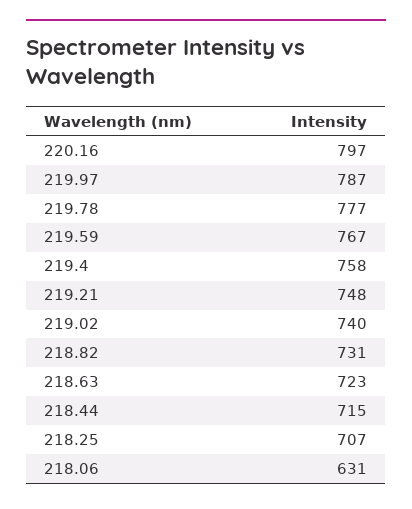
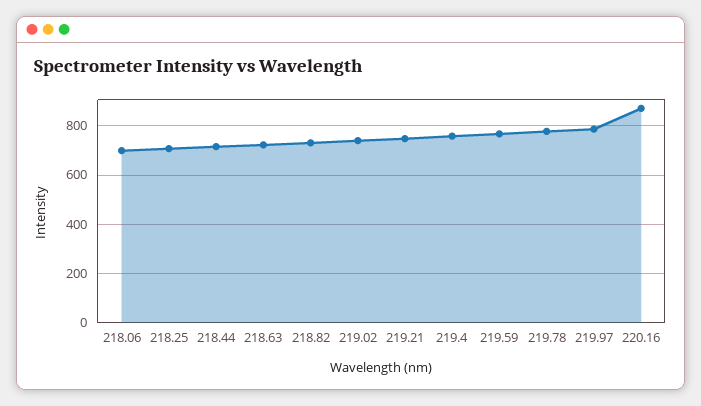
  {
-   "220.16": 797,
+   "220.16": 875,
    "219.97": 787,
    "219.78": 777,
    "219.59": 767,
    "219.4": 758,
    "219.21": 748,
    "219.02": 740,
    "218.82": 731,
    "218.63": 723,
    "218.44": 715,
    "218.25": 707,
-   "218.06": 631
+   "218.06": 700
  }

